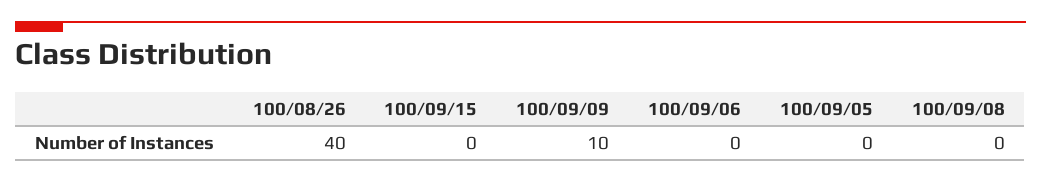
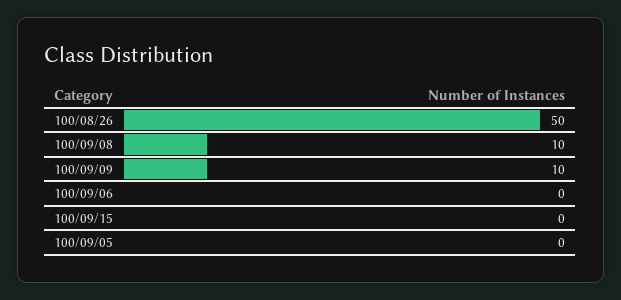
  {
-   "100/08/26": 40,
+   "100/08/26": 50,
    "100/09/15": 0,
    "100/09/09": 10,
    "100/09/06": 0,
    "100/09/05": 0,
-   "100/09/08": 0
+   "100/09/08": 10
  }

